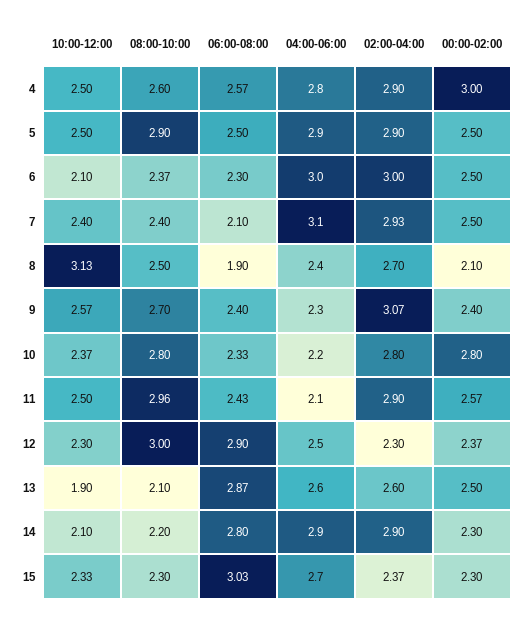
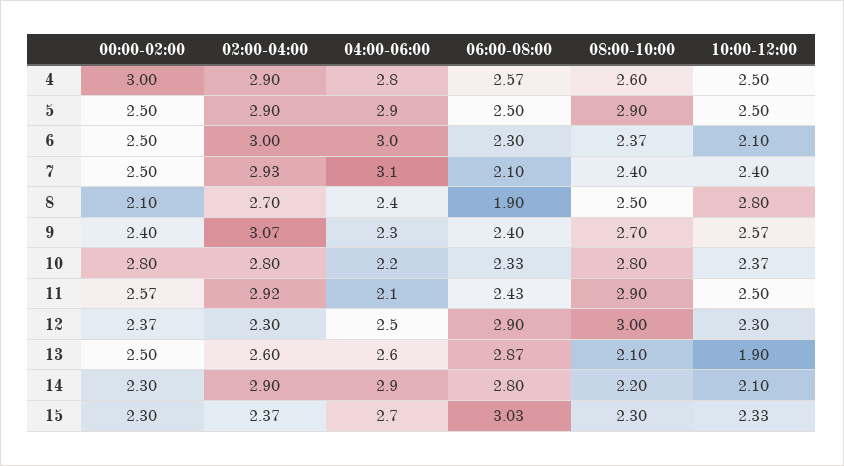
  {
    "10:00-12:00": {
      "4": 2.5,
      "5": 2.5,
      "6": 2.1,
      "7": 2.4,
-     "8": 3.13,
+     "8": 2.8,
      "9": 2.57,
      "10": 2.37,
      "11": 2.5,
      "12": 2.3,
      "13": 1.9,
      "14": 2.1,
      "15": 2.33
    },
    "08:00-10:00": {
      "4": 2.6,
      "5": 2.9,
      "6": 2.37,
      "7": 2.4,
      "8": 2.5,
      "9": 2.7,
      "10": 2.8,
-     "11": 2.96,
+     "11": 2.9,
      "12": 3,
      "13": 2.1,
      "14": 2.2,
      "15": 2.3
    },
    "06:00-08:00": {
      "4": 2.57,
      "5": 2.5,
      "6": 2.3,
      "7": 2.1,
      "8": 1.9,
      "9": 2.4,
      "10": 2.33,
      "11": 2.43,
      "12": 2.9,
      "13": 2.87,
      "14": 2.8,
      "15": 3.03
    },
    "04:00-06:00": {
      "4": 2.8,
      "5": 2.9,
      "6": 3,
      "7": 3.1,
      "8": 2.4,
      "9": 2.3,
      "10": 2.2,
      "11": 2.1,
      "12": 2.5,
      "13": 2.6,
      "14": 2.9,
      "15": 2.7
    },
    "02:00-04:00": {
      "4": 2.9,
      "5": 2.9,
      "6": 3,
      "7": 2.93,
      "8": 2.7,
      "9": 3.07,
      "10": 2.8,
-     "11": 2.9,
+     "11": 2.92,
      "12": 2.3,
      "13": 2.6,
      "14": 2.9,
      "15": 2.37
    },
    "00:00-02:00": {
      "4": 3,
      "5": 2.5,
      "6": 2.5,
      "7": 2.5,
      "8": 2.1,
      "9": 2.4,
      "10": 2.8,
      "11": 2.57,
      "12": 2.37,
      "13": 2.5,
      "14": 2.3,
      "15": 2.3
    }
  }

